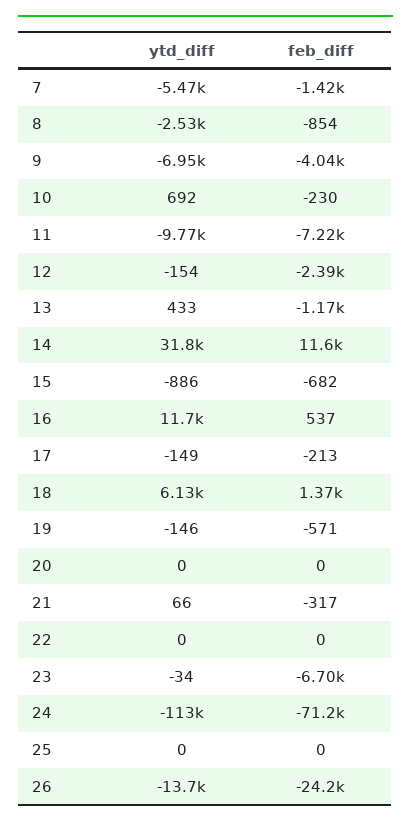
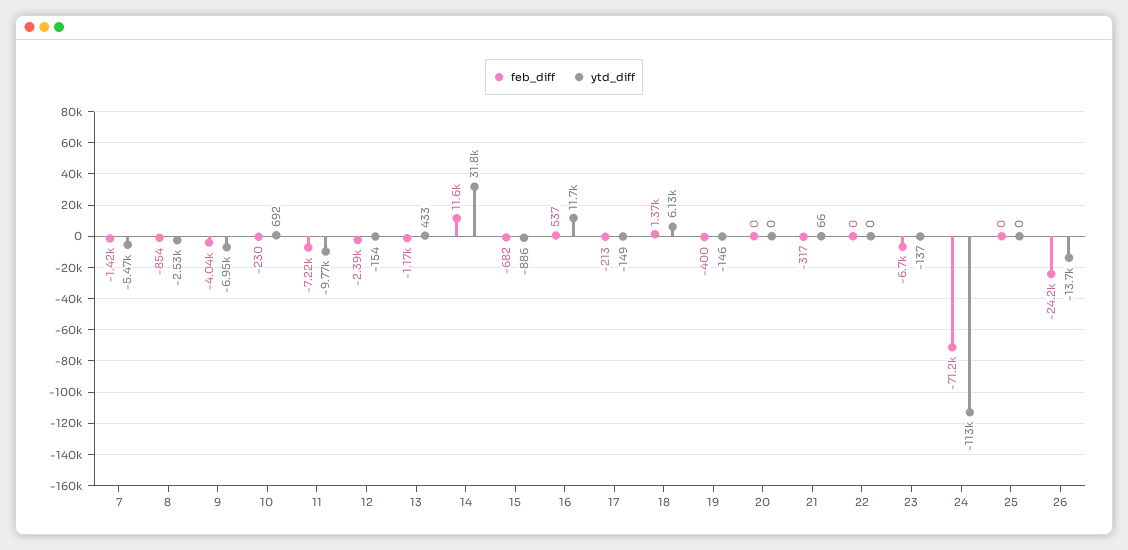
  {
    "ytd_diff": {
      "7": -5470,
      "8": -2530,
      "9": -6950,
      "10": 692,
      "11": -9770,
      "12": -154,
      "13": 433,
      "14": 31800,
      "15": -886,
      "16": 11700,
      "17": -149,
      "18": 6130,
      "19": -146,
      "20": 0,
      "21": 66,
      "22": 0,
-     "23": -34,
+     "23": -137,
      "24": -113000,
      "25": 0,
      "26": -13700
    },
    "feb_diff": {
      "7": -1420,
      "8": -854,
      "9": -4040,
      "10": -230,
      "11": -7220,
      "12": -2390,
      "13": -1170,
      "14": 11600,
      "15": -682,
      "16": 537,
      "17": -213,
      "18": 1370,
-     "19": -571,
+     "19": -400,
      "20": 0,
      "21": -317,
      "22": 0,
      "23": -6700,
      "24": -71200,
      "25": 0,
      "26": -24200
    }
  }

